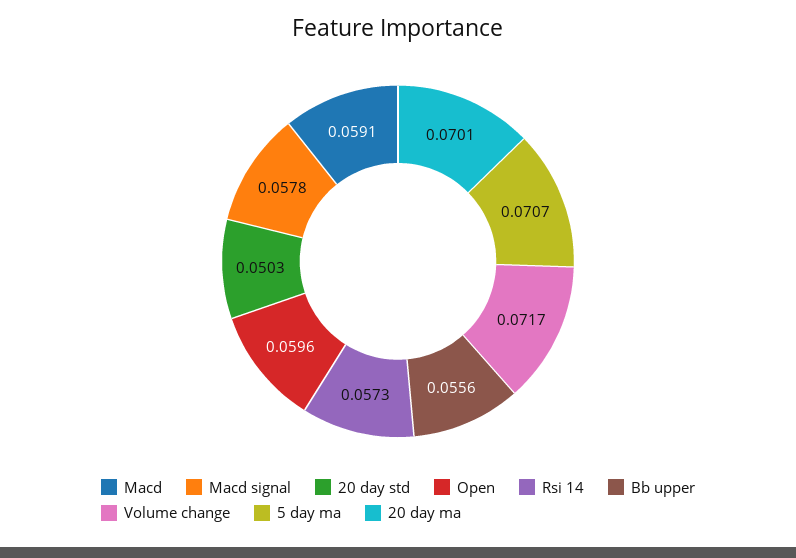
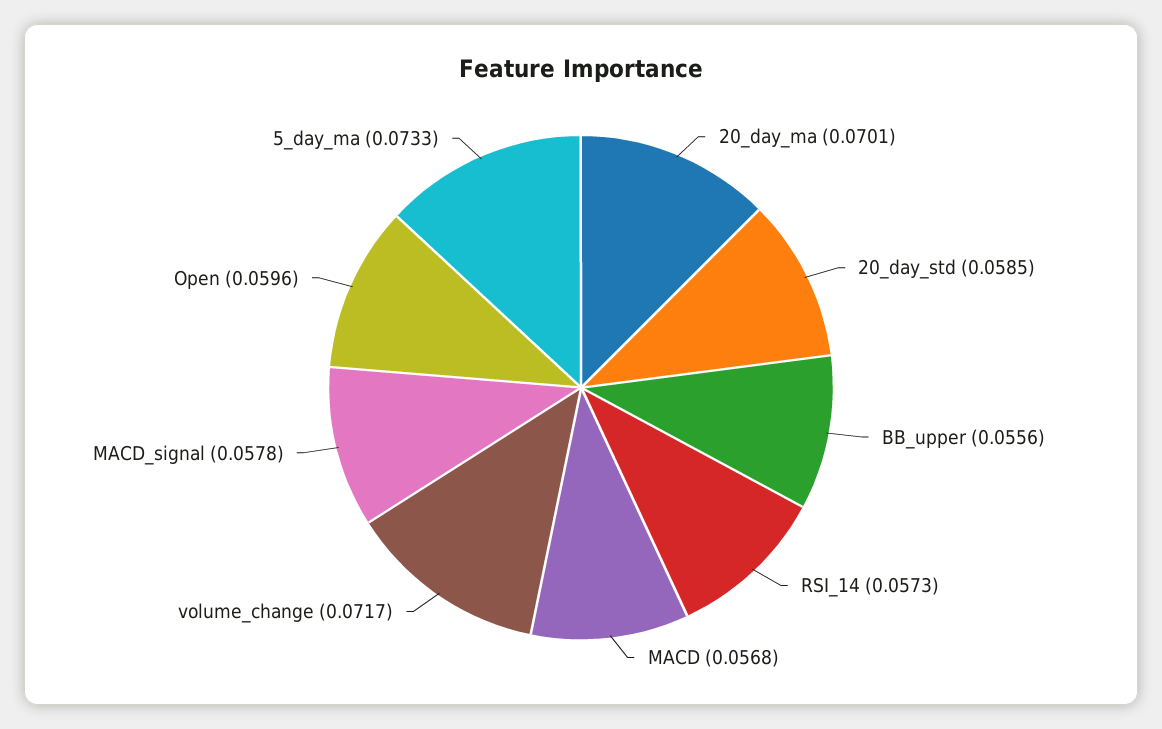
  {
-   "Macd": 0.0591,
+   "Macd": 0.0568,
    "Macd signal": 0.0578,
-   "20 day std": 0.0503,
+   "20 day std": 0.0585,
    "Open": 0.0596,
    "Rsi 14": 0.0573,
    "Bb upper": 0.0556,
    "Volume change": 0.0717,
-   "5 day ma": 0.0707,
+   "5 day ma": 0.0733,
    "20 day ma": 0.0701
  }

